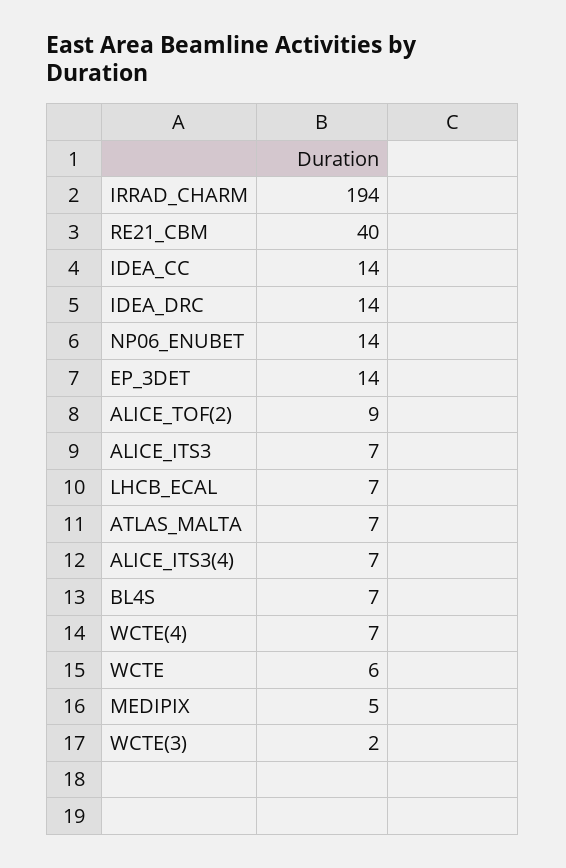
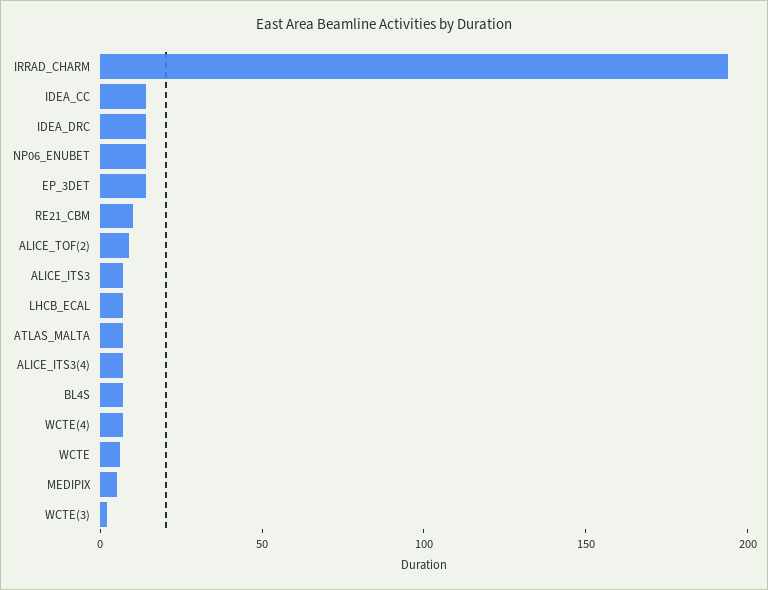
  {
    "IRRAD_CHARM": 194,
-   "RE21_CBM": 40,
+   "RE21_CBM": 10,
    "IDEA_CC": 14,
    "IDEA_DRC": 14,
    "NP06_ENUBET": 14,
    "EP_3DET": 14,
    "ALICE_TOF(2)": 9,
    "ALICE_ITS3": 7,
    "LHCB_ECAL": 7,
    "ATLAS_MALTA": 7,
    "ALICE_ITS3(4)": 7,
    "BL4S": 7,
    "WCTE(4)": 7,
    "WCTE": 6,
    "MEDIPIX": 5,
    "WCTE(3)": 2
  }

